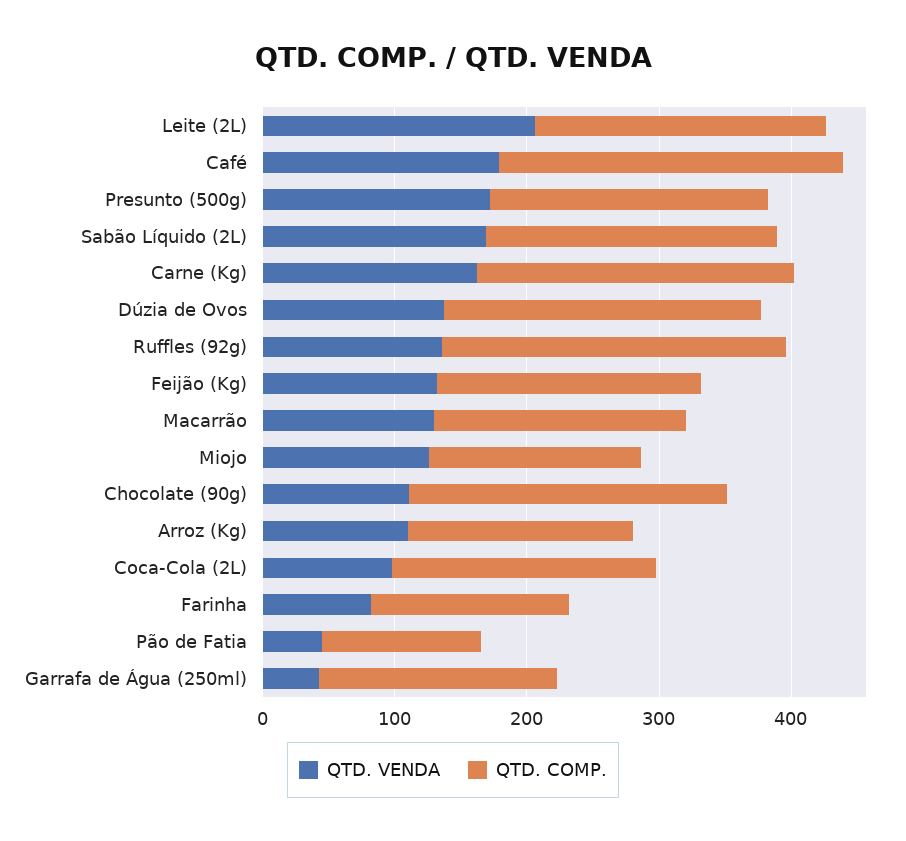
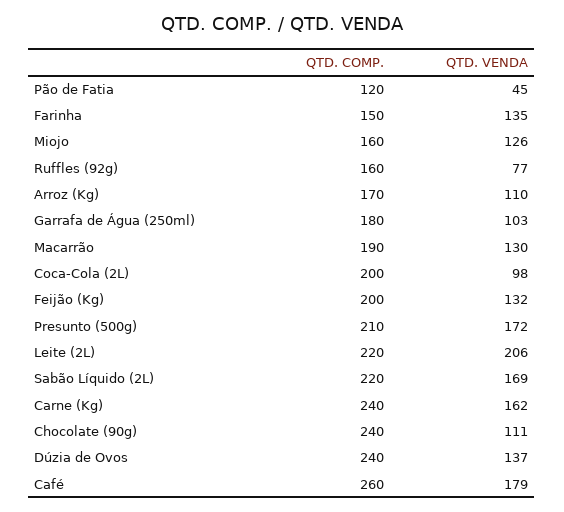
  {
    "QTD. VENDA": {
      "Leite (2L)": 206,
      "Café": 179,
      "Presunto (500g)": 172,
      "Sabão Líquido (2L)": 169,
      "Carne (Kg)": 162,
      "Dúzia de Ovos": 137,
-     "Ruffles (92g)": 140,
+     "Ruffles (92g)": 77,
      "Feijão (Kg)": 132,
      "Macarrão": 130,
      "Miojo": 126,
      "Chocolate (90g)": 111,
      "Arroz (Kg)": 110,
      "Coca-Cola (2L)": 98,
-     "Farinha": 80,
+     "Farinha": 135,
      "Pão de Fatia": 45,
-     "Garrafa de Água (250ml)": 40
+     "Garrafa de Água (250ml)": 103
    },
    "QTD. COMP.": {
      "Leite (2L)": 220,
      "Café": 260,
      "Presunto (500g)": 210,
      "Sabão Líquido (2L)": 220,
      "Carne (Kg)": 240,
      "Dúzia de Ovos": 240,
-     "Ruffles (92g)": 260,
+     "Ruffles (92g)": 160,
      "Feijão (Kg)": 200,
      "Macarrão": 190,
      "Miojo": 160,
      "Chocolate (90g)": 240,
      "Arroz (Kg)": 170,
      "Coca-Cola (2L)": 200,
      "Farinha": 150,
      "Pão de Fatia": 120,
      "Garrafa de Água (250ml)": 180
    }
  }

